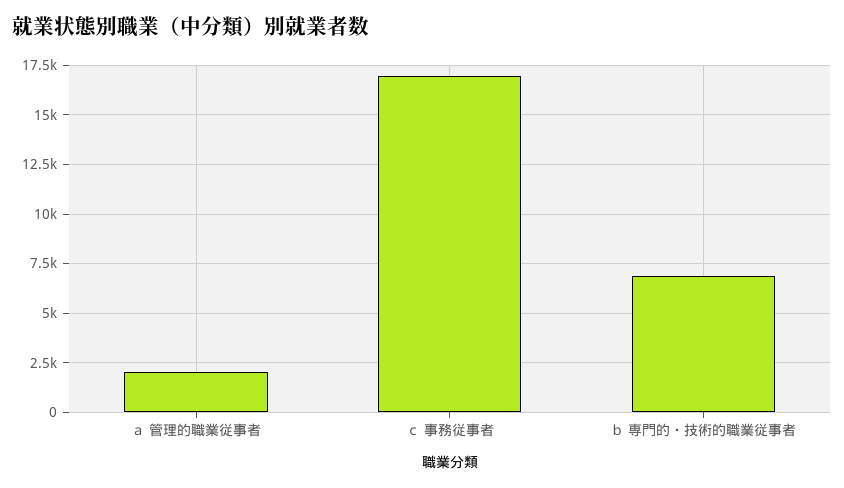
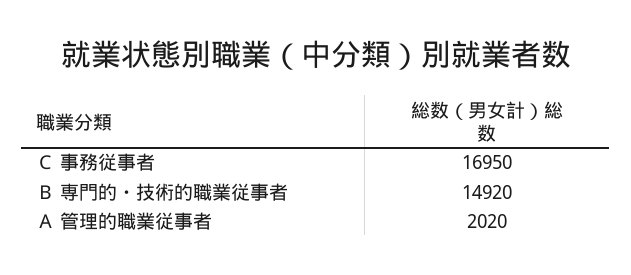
  {
    "ａ 管理的職業従事者": 2020,
    "ｃ 事務従事者": 16950,
-   "ｂ 専門的・技術的職業従事者": 7000
+   "ｂ 専門的・技術的職業従事者": 14920
  }

